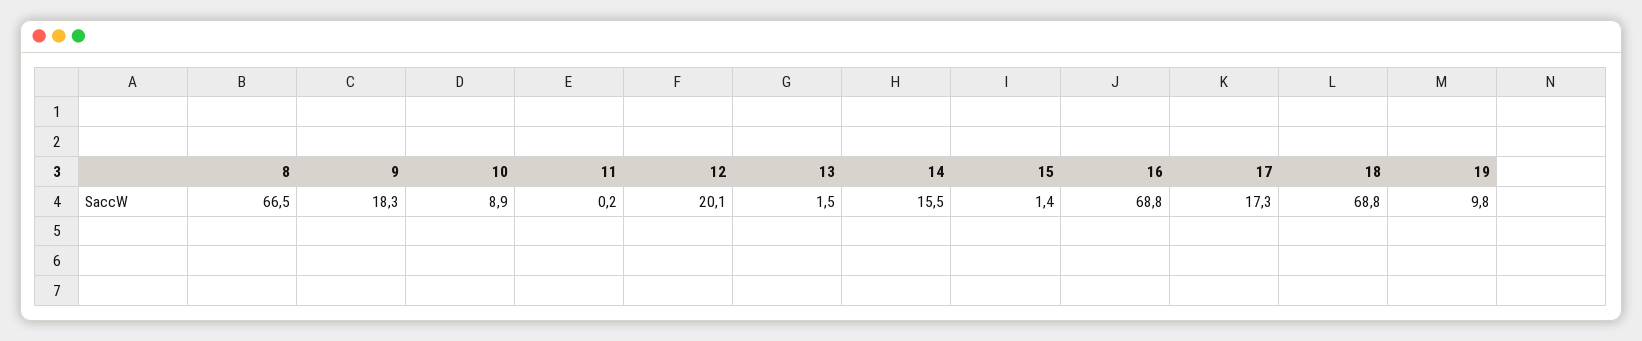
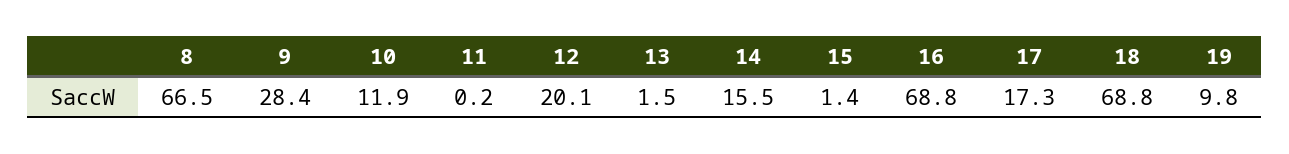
  {
    "8": 66.5,
-   "9": 18.3,
+   "9": 28.4,
-   "10": 8.9,
+   "10": 11.9,
    "11": 0.2,
    "12": 20.1,
    "13": 1.5,
    "14": 15.5,
    "15": 1.4,
    "16": 68.8,
    "17": 17.3,
    "18": 68.8,
    "19": 9.8
  }

